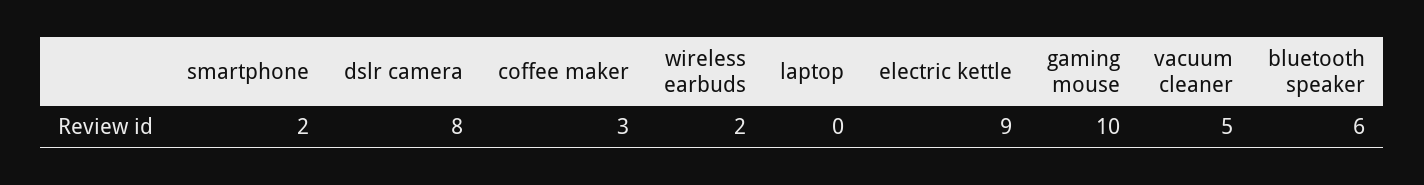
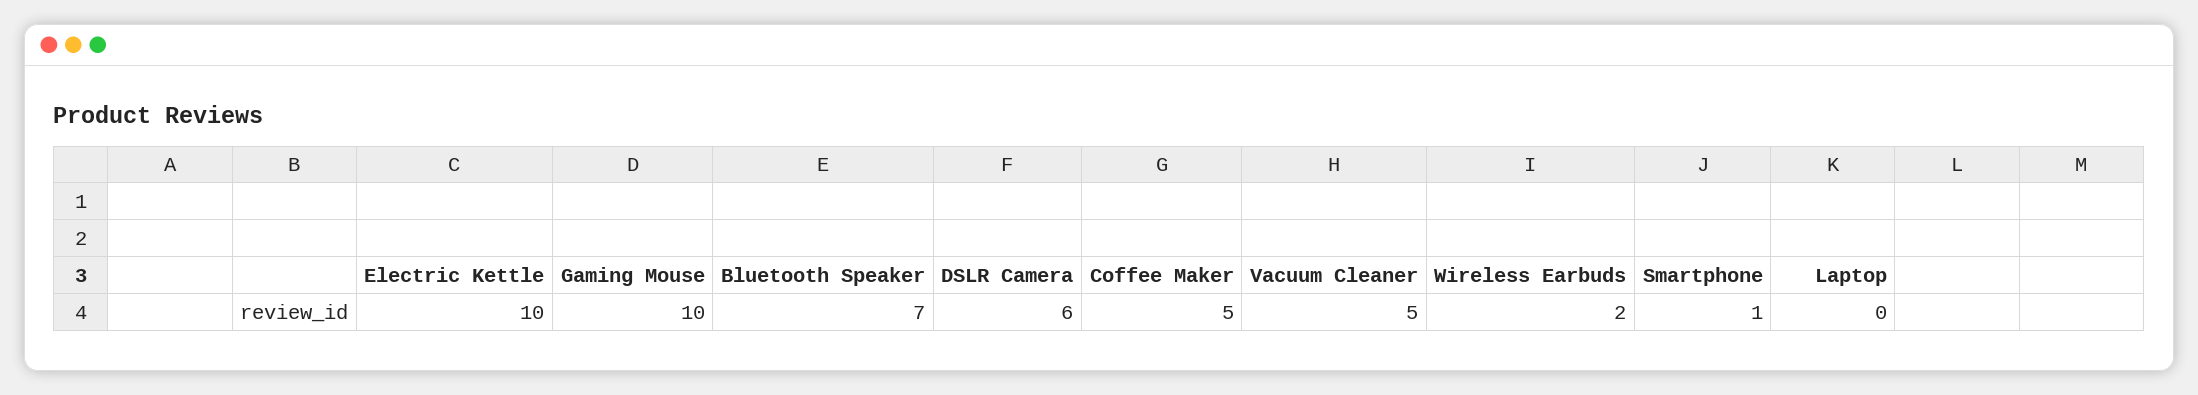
  {
-   "smartphone": 2,
+   "smartphone": 1,
-   "dslr camera": 8,
+   "dslr camera": 6,
-   "coffee maker": 3,
+   "coffee maker": 5,
    "wireless earbuds": 2,
    "laptop": 0,
-   "electric kettle": 9,
+   "electric kettle": 10,
    "gaming mouse": 10,
    "vacuum cleaner": 5,
-   "bluetooth speaker": 6
+   "bluetooth speaker": 7
  }

